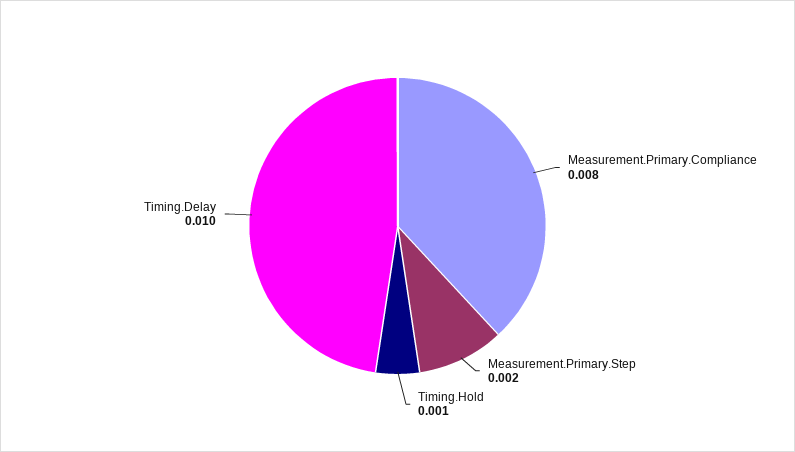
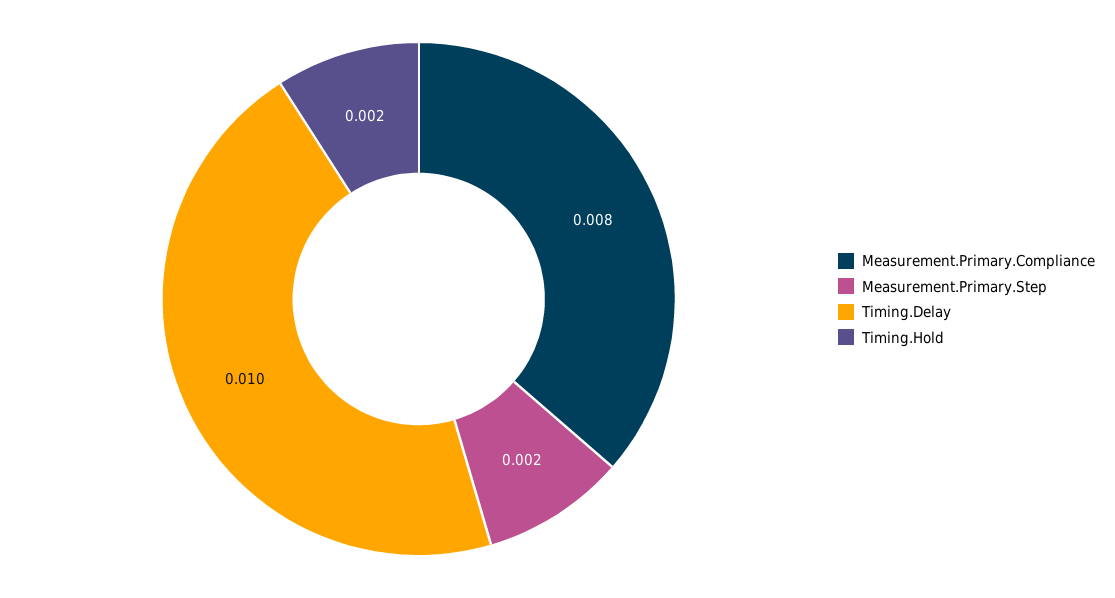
  {
    "Measurement.Primary.Compliance": 0.008,
    "Measurement.Primary.Step": 0.002,
-   "Timing.Hold": 0.001,
+   "Timing.Hold": 0.002,
    "Timing.Delay": 0.01
  }

